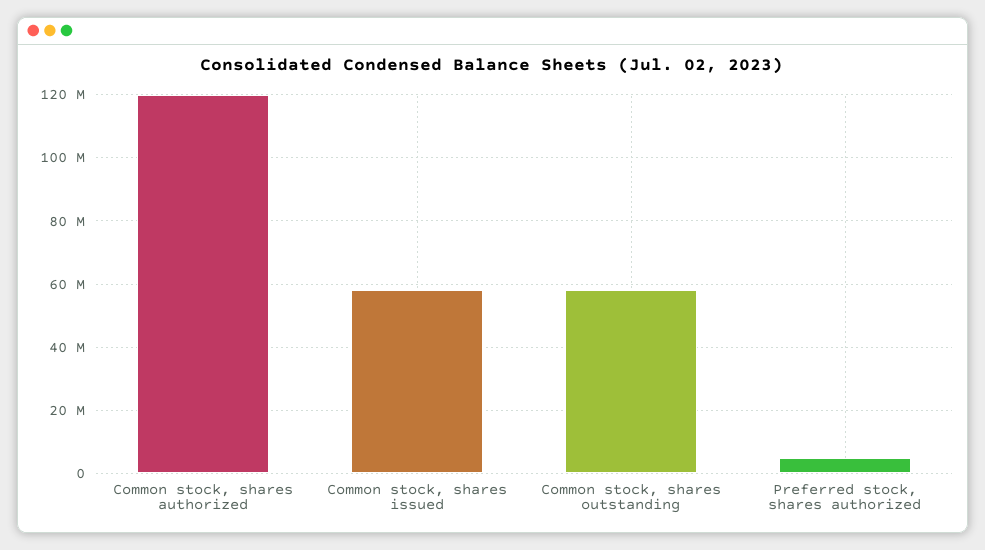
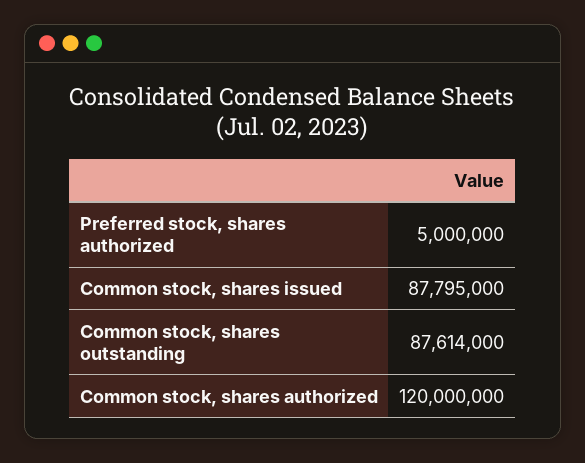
  {
    "Common stock, shares authorized": 120000000,
-   "Common stock, shares issued": 58000000,
+   "Common stock, shares issued": 87795000,
-   "Common stock, shares outstanding": 58000000,
+   "Common stock, shares outstanding": 87614000,
    "Preferred stock, shares authorized": 5000000
  }

